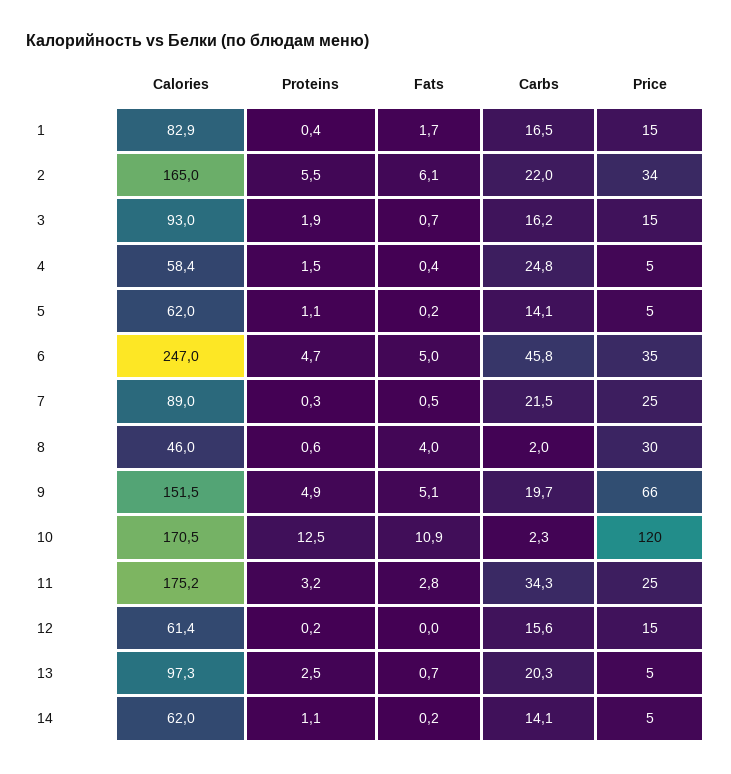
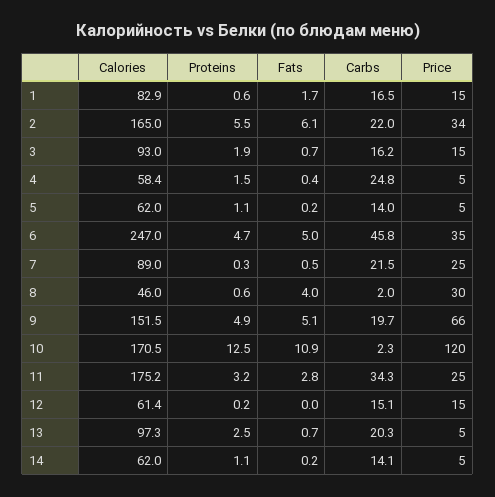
  {
    "Calories": {
      "1": 82.9,
      "2": 165,
      "3": 93,
      "4": 58.4,
      "5": 62,
      "6": 247,
      "7": 89,
      "8": 46,
      "9": 151.5,
      "10": 170.5,
      "11": 175.2,
      "12": 61.4,
      "13": 97.3,
      "14": 62
    },
    "Proteins": {
-     "1": 0.4,
+     "1": 0.6,
      "2": 5.5,
      "3": 1.9,
      "4": 1.5,
      "5": 1.1,
      "6": 4.7,
      "7": 0.3,
      "8": 0.6,
      "9": 4.9,
      "10": 12.5,
      "11": 3.2,
      "12": 0.2,
      "13": 2.5,
      "14": 1.1
    },
    "Fats": {
      "1": 1.7,
      "2": 6.1,
      "3": 0.7,
      "4": 0.4,
      "5": 0.2,
      "6": 5,
      "7": 0.5,
      "8": 4,
      "9": 5.1,
      "10": 10.9,
      "11": 2.8,
      "12": 0,
      "13": 0.7,
      "14": 0.2
    },
    "Carbs": {
      "1": 16.5,
      "2": 22,
      "3": 16.2,
      "4": 24.8,
-     "5": 14.1,
+     "5": 14,
      "6": 45.8,
      "7": 21.5,
      "8": 2,
      "9": 19.7,
      "10": 2.3,
      "11": 34.3,
-     "12": 15.6,
+     "12": 15.1,
      "13": 20.3,
      "14": 14.1
    },
    "Price": {
      "1": 15,
      "2": 34,
      "3": 15,
      "4": 5,
      "5": 5,
      "6": 35,
      "7": 25,
      "8": 30,
      "9": 66,
      "10": 120,
      "11": 25,
      "12": 15,
      "13": 5,
      "14": 5
    }
  }

